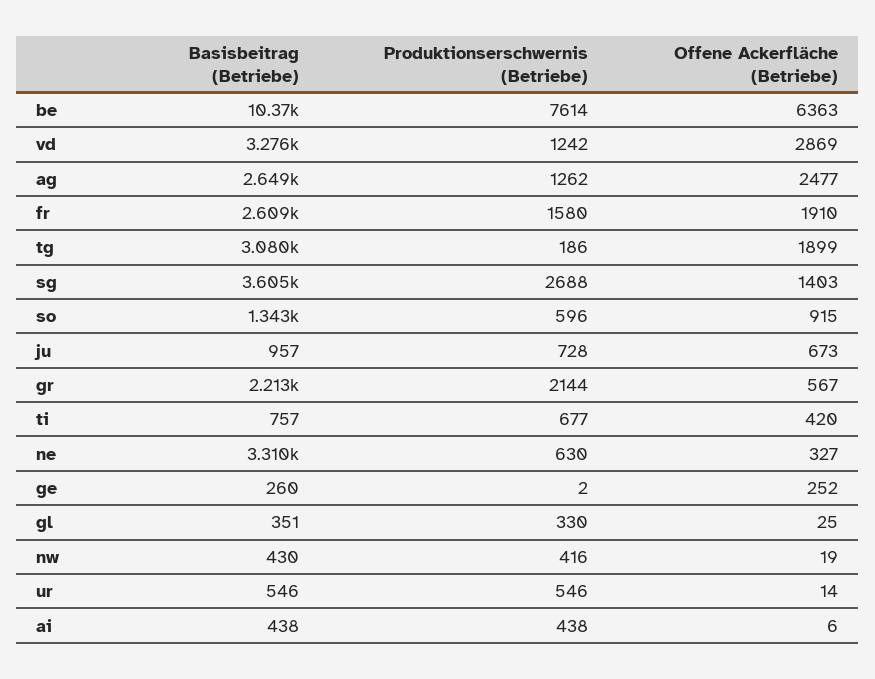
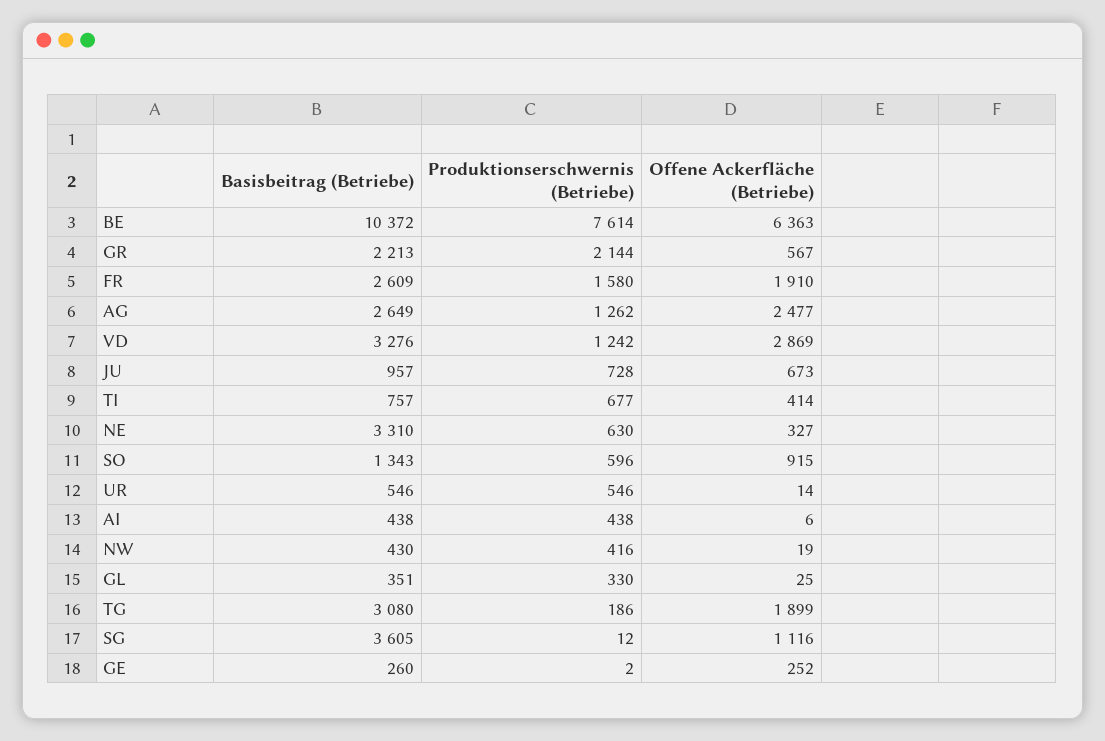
  {
    "Basisbeitrag (Betriebe)": {
      "be": 10372,
      "vd": 3276,
      "ag": 2649,
      "fr": 2609,
      "tg": 3080,
      "sg": 3605,
      "so": 1343,
      "ju": 957,
      "gr": 2213,
      "ti": 757,
      "ne": 3310,
      "ge": 260,
      "gl": 351,
      "nw": 430,
      "ur": 546,
      "ai": 438
    },
    "Produktionserschwernis (Betriebe)": {
      "be": 7614,
      "vd": 1242,
      "ag": 1262,
      "fr": 1580,
      "tg": 186,
-     "sg": 2688,
+     "sg": 12,
      "so": 596,
      "ju": 728,
      "gr": 2144,
      "ti": 677,
      "ne": 630,
      "ge": 2,
      "gl": 330,
      "nw": 416,
      "ur": 546,
      "ai": 438
    },
    "Offene Ackerfläche (Betriebe)": {
      "be": 6363,
      "vd": 2869,
      "ag": 2477,
      "fr": 1910,
      "tg": 1899,
-     "sg": 1403,
+     "sg": 1116,
      "so": 915,
      "ju": 673,
      "gr": 567,
-     "ti": 420,
+     "ti": 414,
      "ne": 327,
      "ge": 252,
      "gl": 25,
      "nw": 19,
      "ur": 14,
      "ai": 6
    }
  }

